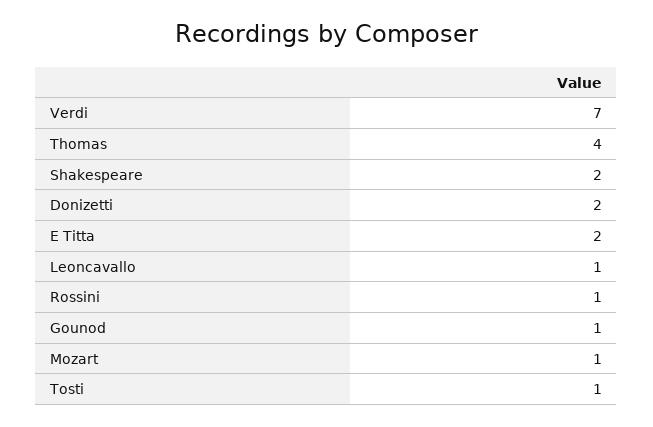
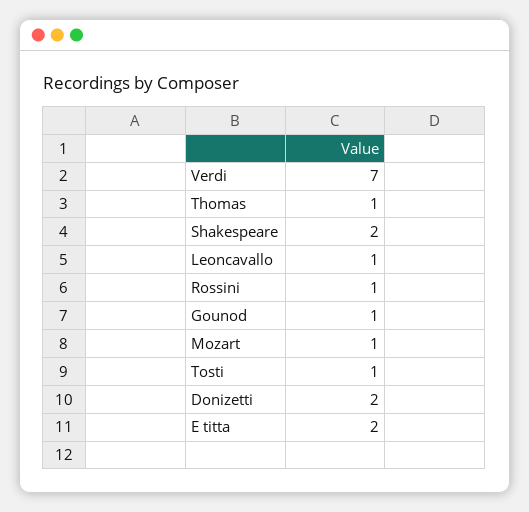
  {
    "Verdi": 7,
-   "Thomas": 4,
+   "Thomas": 1,
    "Shakespeare": 2,
    "Donizetti": 2,
    "E Titta": 2,
    "Leoncavallo": 1,
    "Rossini": 1,
    "Gounod": 1,
    "Mozart": 1,
    "Tosti": 1
  }

